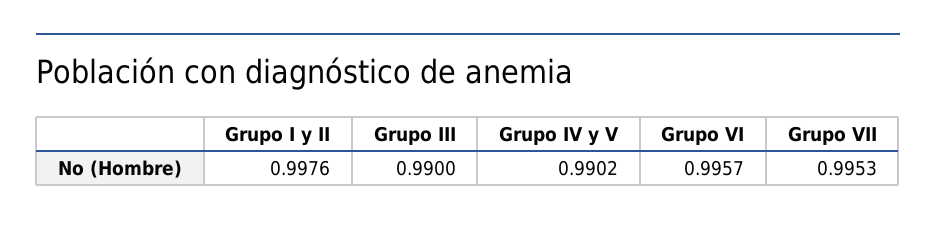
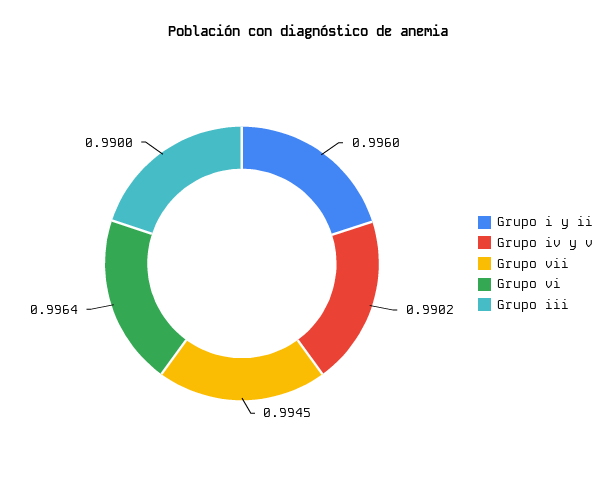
  {
-   "Grupo I y II": 0.9976,
+   "Grupo I y II": 0.996,
    "Grupo III": 0.99,
    "Grupo IV y V": 0.9902,
-   "Grupo VI": 0.9957,
+   "Grupo VI": 0.9964,
-   "Grupo VII": 0.9953
+   "Grupo VII": 0.9945
  }

